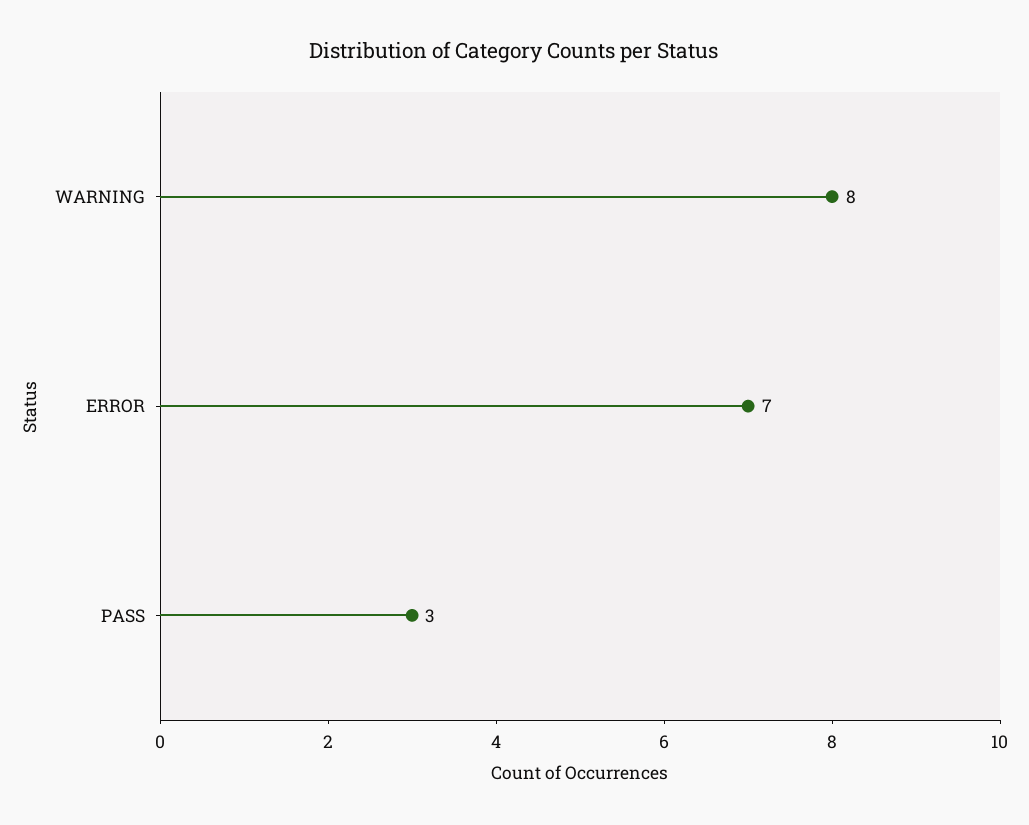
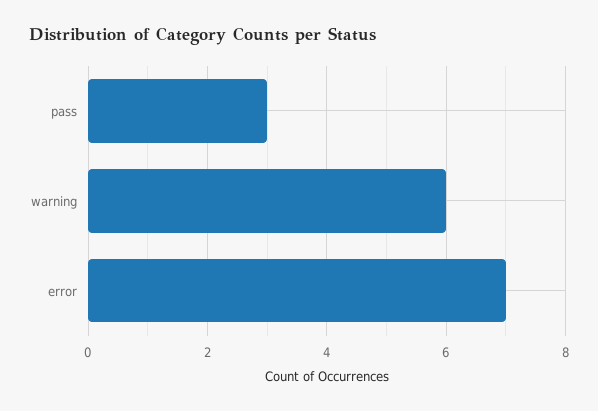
  {
-   "WARNING": 8,
+   "WARNING": 6,
    "ERROR": 7,
    "PASS": 3
  }

